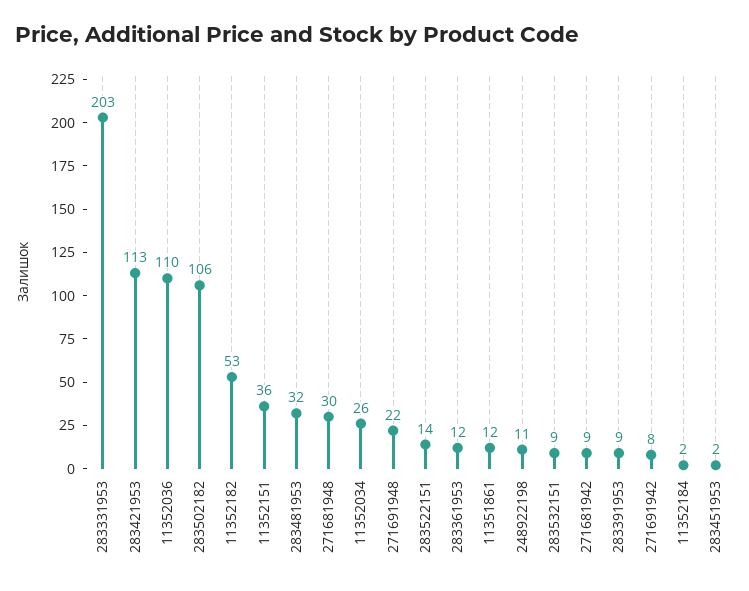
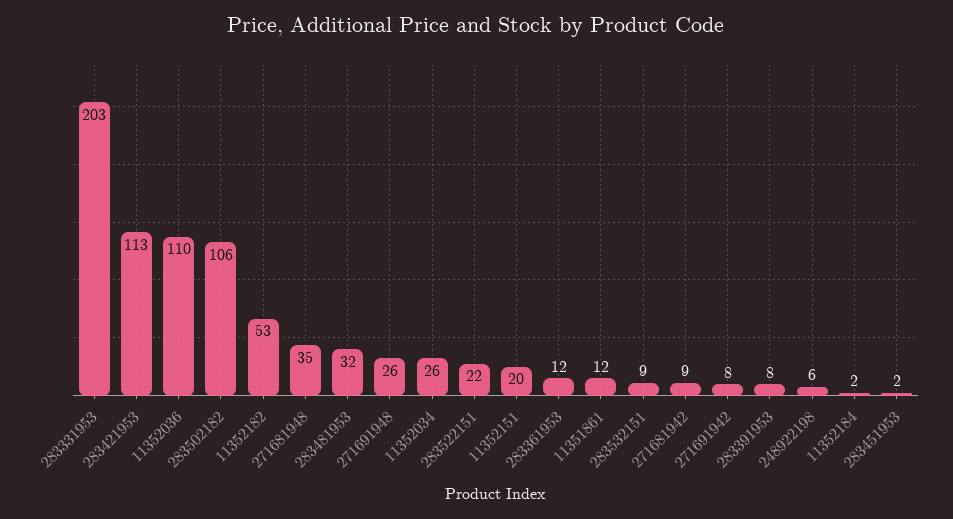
  {
    "283331953": 203,
    "283421953": 113,
    "11352036": 110,
    "283502182": 106,
    "11352182": 53,
-   "11352151": 36,
+   "11352151": 20,
    "283481953": 32,
-   "271681948": 30,
+   "271681948": 35,
    "11352034": 26,
-   "271691948": 22,
+   "271691948": 26,
-   "283522151": 14,
+   "283522151": 22,
    "283361953": 12,
    "11351861": 12,
-   "248922198": 11,
+   "248922198": 6,
    "283532151": 9,
    "271681942": 9,
-   "283391953": 9,
+   "283391953": 8,
    "271691942": 8,
    "11352184": 2,
    "283451953": 2
  }

